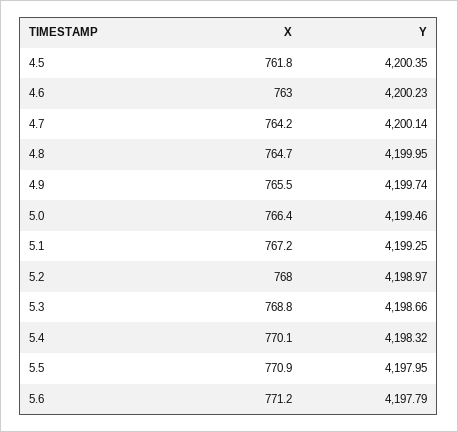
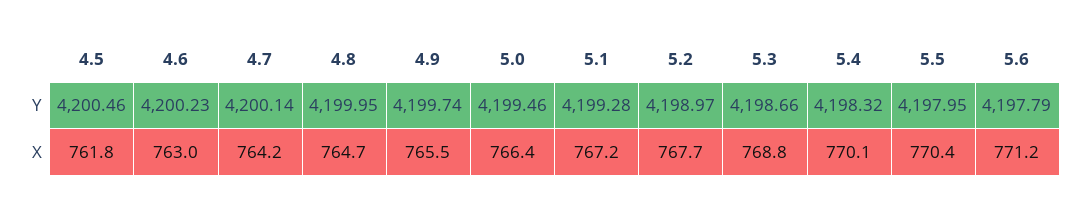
  {
    "X": {
      "4.5": 761.8,
      "4.6": 763,
      "4.7": 764.2,
      "4.8": 764.7,
      "4.9": 765.5,
      "5.0": 766.4,
      "5.1": 767.2,
-     "5.2": 768,
+     "5.2": 767.7,
      "5.3": 768.8,
      "5.4": 770.1,
-     "5.5": 770.9,
+     "5.5": 770.4,
      "5.6": 771.2
    },
    "Y": {
-     "4.5": 4200.35,
+     "4.5": 4200.46,
      "4.6": 4200.23,
      "4.7": 4200.14,
      "4.8": 4199.95,
      "4.9": 4199.74,
      "5.0": 4199.46,
-     "5.1": 4199.25,
+     "5.1": 4199.28,
      "5.2": 4198.97,
      "5.3": 4198.66,
      "5.4": 4198.32,
      "5.5": 4197.95,
      "5.6": 4197.79
    }
  }

